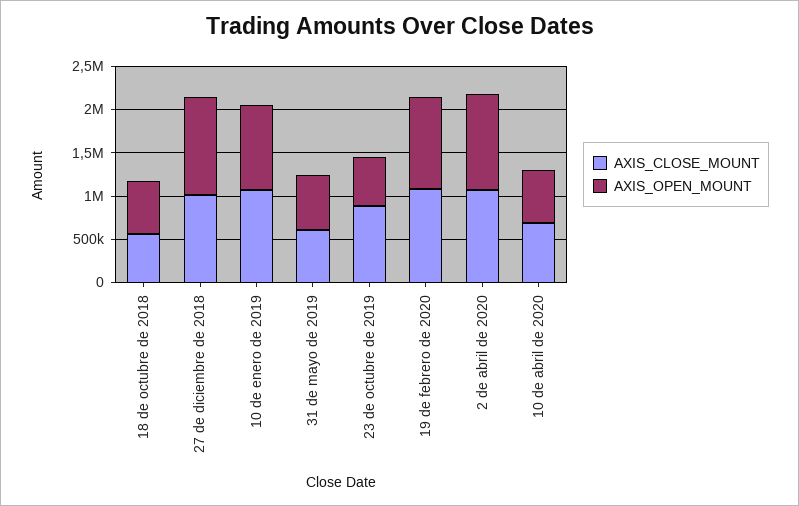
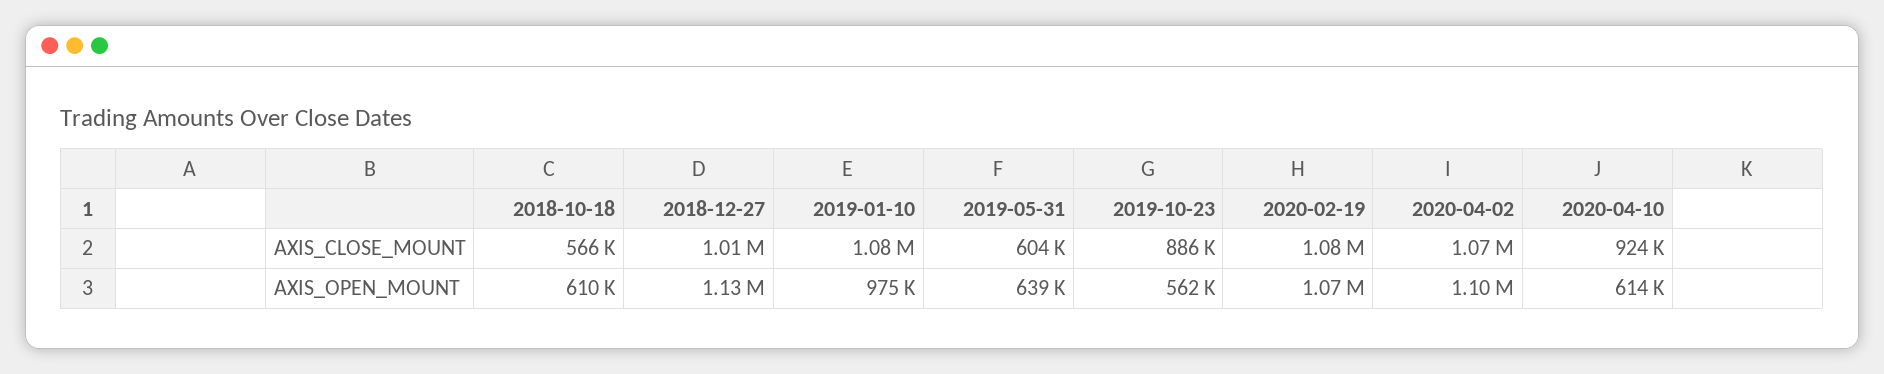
  {
    "AXIS_CLOSE_MOUNT": {
      "18 de octubre de 2018": 566000,
      "27 de diciembre de 2018": 1010000,
      "10 de enero de 2019": 1080000,
      "31 de mayo de 2019": 604000,
      "23 de octubre de 2019": 886000,
      "19 de febrero de 2020": 1080000,
      "2 de abril de 2020": 1070000,
-     "10 de abril de 2020": 700000
+     "10 de abril de 2020": 924000
    },
    "AXIS_OPEN_MOUNT": {
      "18 de octubre de 2018": 610000,
      "27 de diciembre de 2018": 1130000,
      "10 de enero de 2019": 975000,
      "31 de mayo de 2019": 639000,
      "23 de octubre de 2019": 562000,
      "19 de febrero de 2020": 1070000,
      "2 de abril de 2020": 1100000,
      "10 de abril de 2020": 614000
    }
  }

